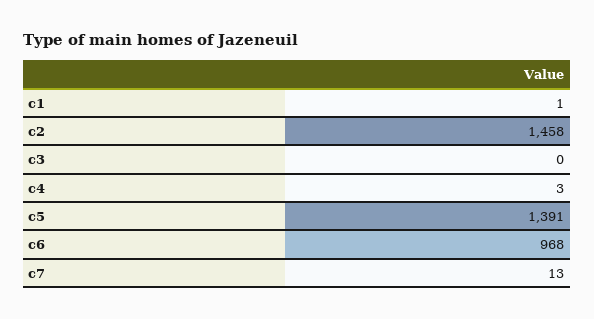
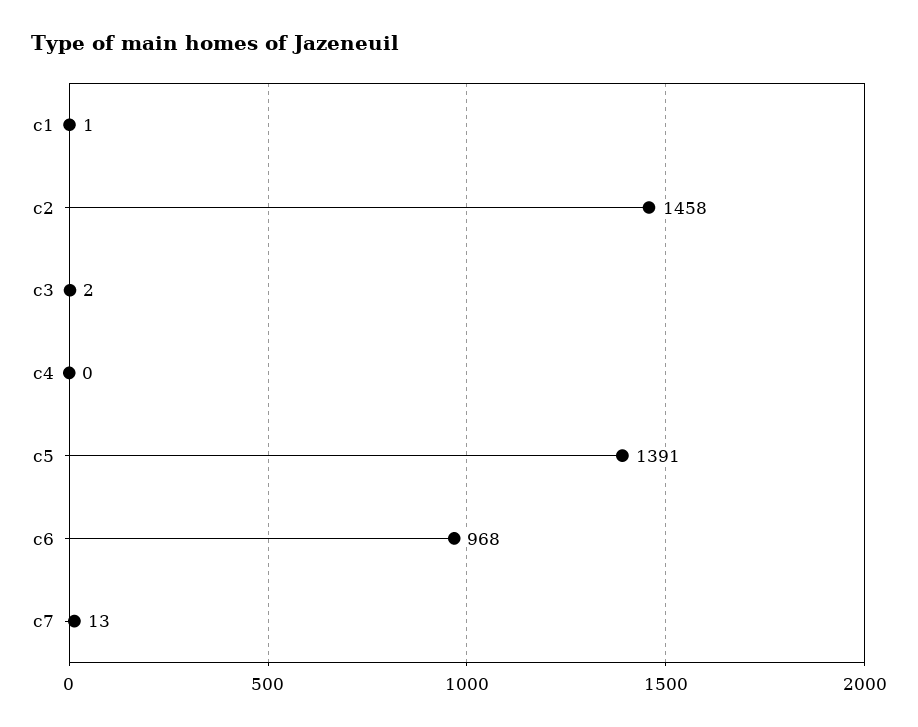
  {
    "c1": 1,
    "c2": 1458,
-   "c3": 0,
+   "c3": 2,
-   "c4": 3,
+   "c4": 0,
    "c5": 1391,
    "c6": 968,
    "c7": 13
  }

